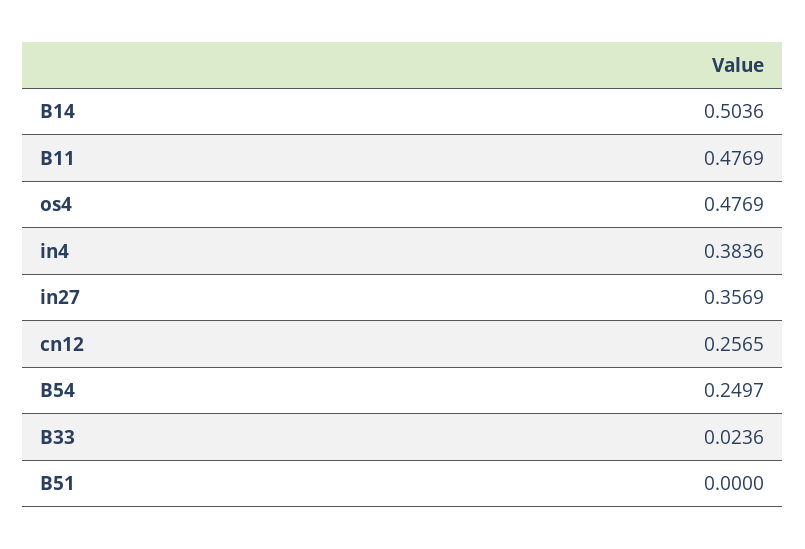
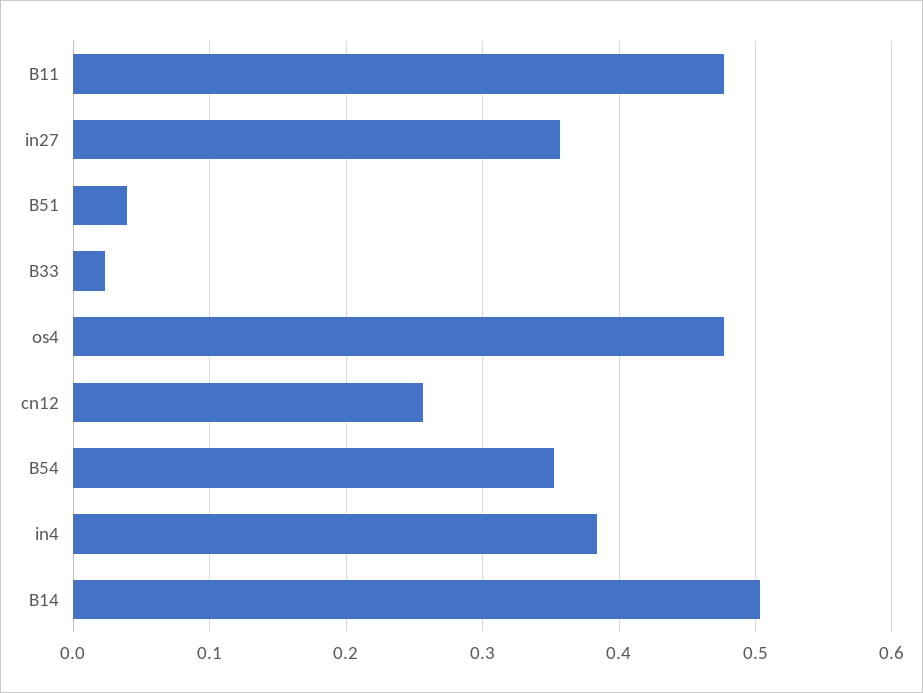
  {
    "B14": 0.5036,
    "B11": 0.4769,
    "os4": 0.4769,
    "in4": 0.3836,
    "in27": 0.3569,
    "cn12": 0.2565,
-   "B54": 0.2497,
+   "B54": 0.35,
    "B33": 0.0236,
-   "B51": 0
+   "B51": 0.04
  }

